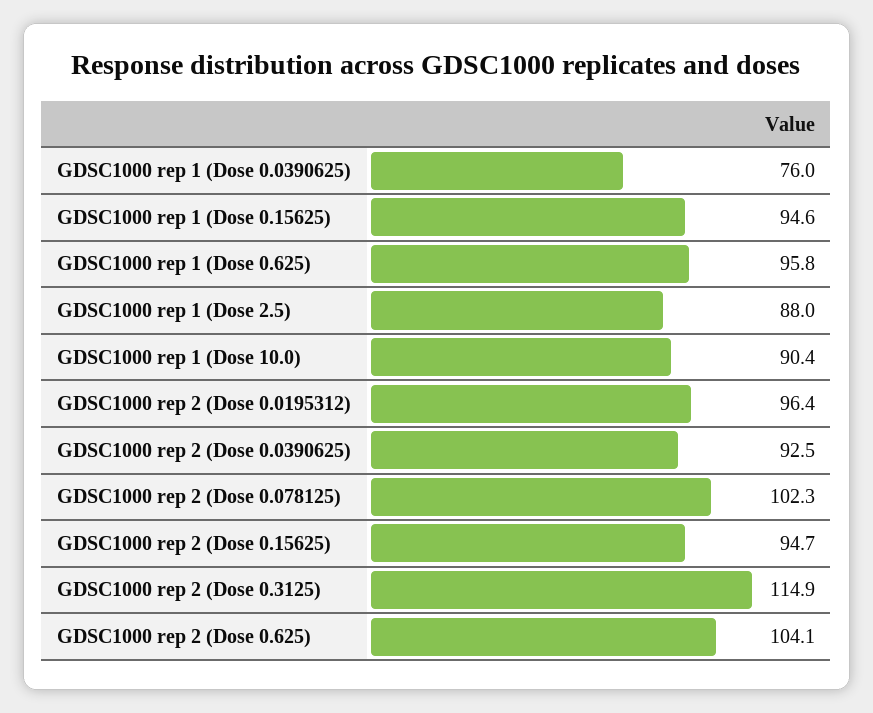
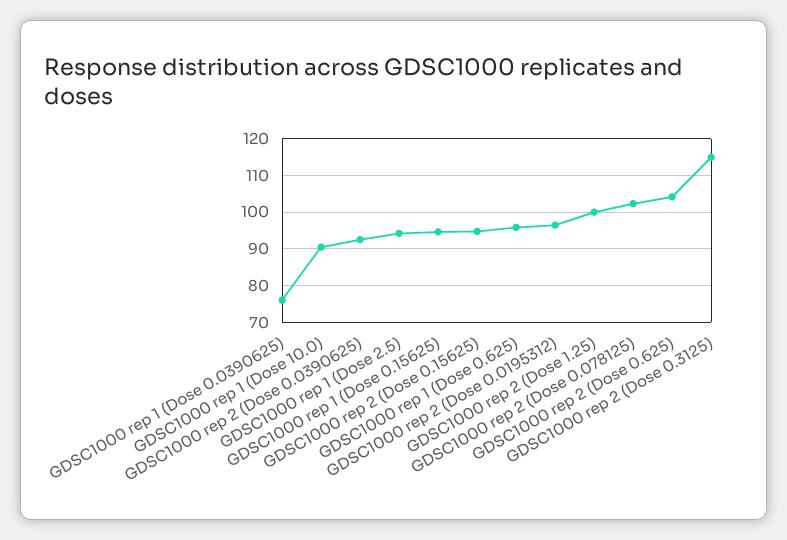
  {
    "GDSC1000 rep 1 (Dose 0.0390625)": 76,
    "GDSC1000 rep 1 (Dose 0.15625)": 94.6,
    "GDSC1000 rep 1 (Dose 0.625)": 95.8,
-   "GDSC1000 rep 1 (Dose 2.5)": 88,
+   "GDSC1000 rep 1 (Dose 2.5)": 94,
    "GDSC1000 rep 1 (Dose 10.0)": 90.4,
    "GDSC1000 rep 2 (Dose 0.0195312)": 96.4,
    "GDSC1000 rep 2 (Dose 0.0390625)": 92.5,
    "GDSC1000 rep 2 (Dose 0.078125)": 102.3,
    "GDSC1000 rep 2 (Dose 0.15625)": 94.7,
    "GDSC1000 rep 2 (Dose 0.3125)": 114.9,
-   "GDSC1000 rep 2 (Dose 0.625)": 104.1
+   "GDSC1000 rep 2 (Dose 0.625)": 104.1,
+   "GDSC1000 rep 2 (Dose 1.25)": 100
  }

